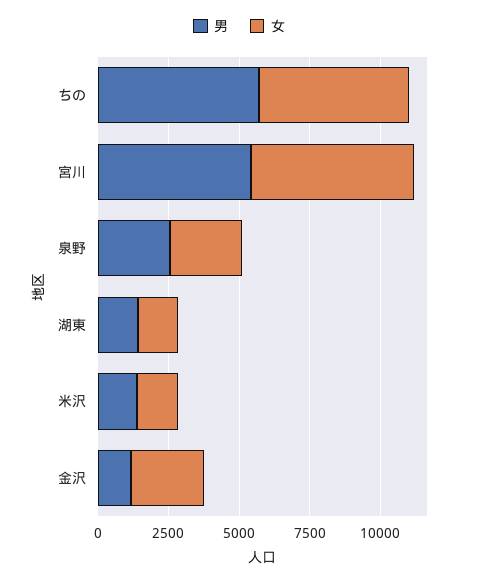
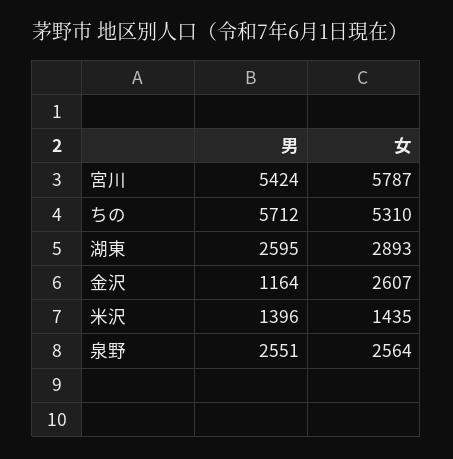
  {
    "男": {
      "ちの": 5712,
      "宮川": 5424,
      "泉野": 2551,
-     "湖東": 1500,
+     "湖東": 2595,
      "米沢": 1396,
      "金沢": 1164
    },
    "女": {
      "ちの": 5310,
      "宮川": 5787,
      "泉野": 2564,
-     "湖東": 1500,
+     "湖東": 2893,
      "米沢": 1435,
      "金沢": 2607
    }
  }

